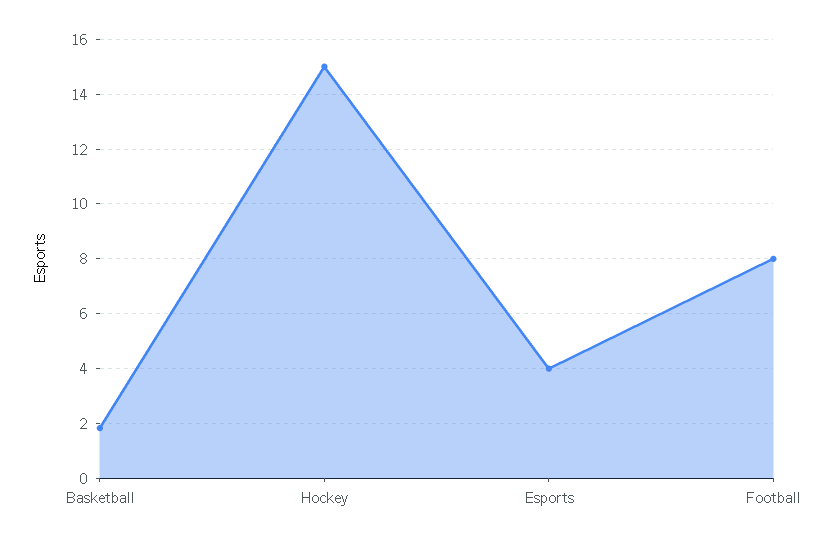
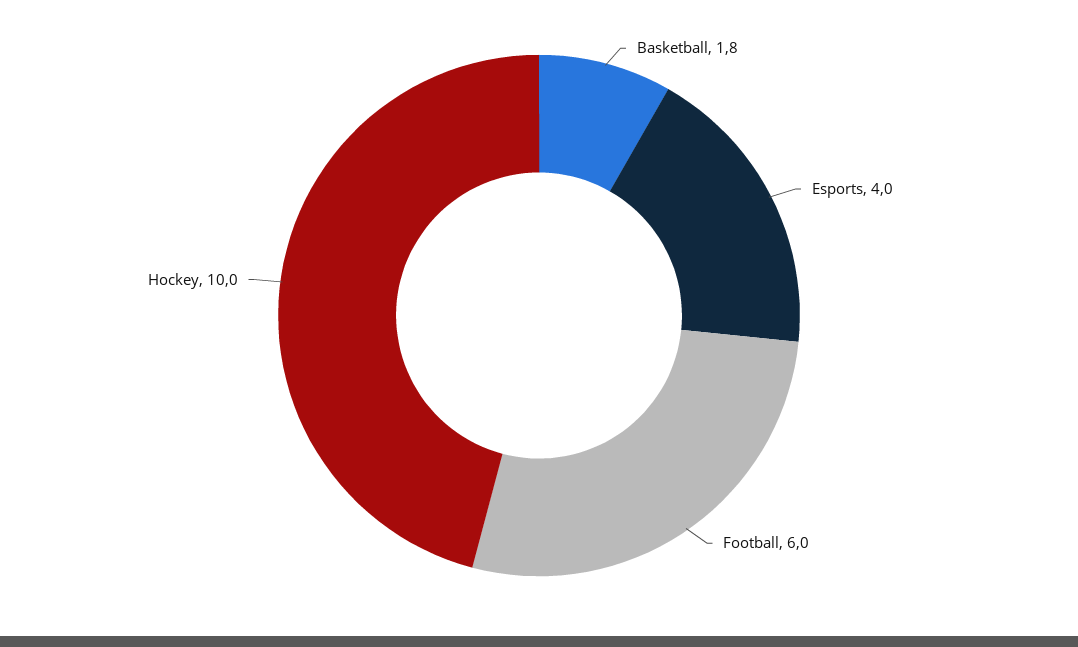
  {
    "Basketball": 1.8,
-   "Hockey": 15,
+   "Hockey": 10,
    "Esports": 4,
-   "Football": 8
+   "Football": 6
  }

